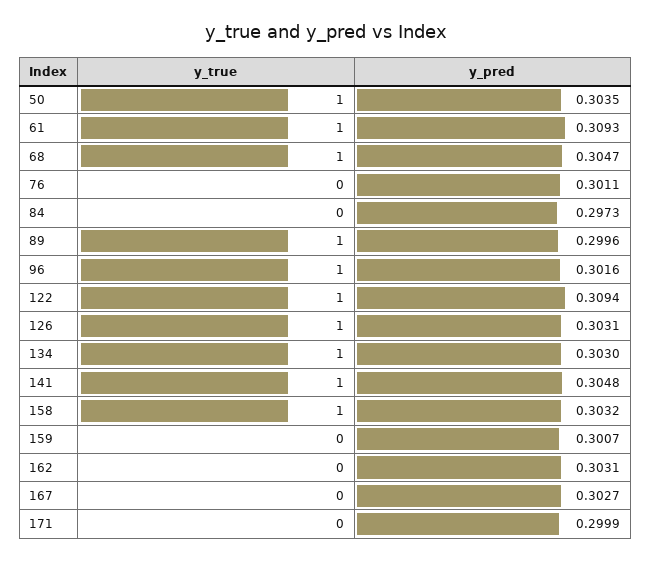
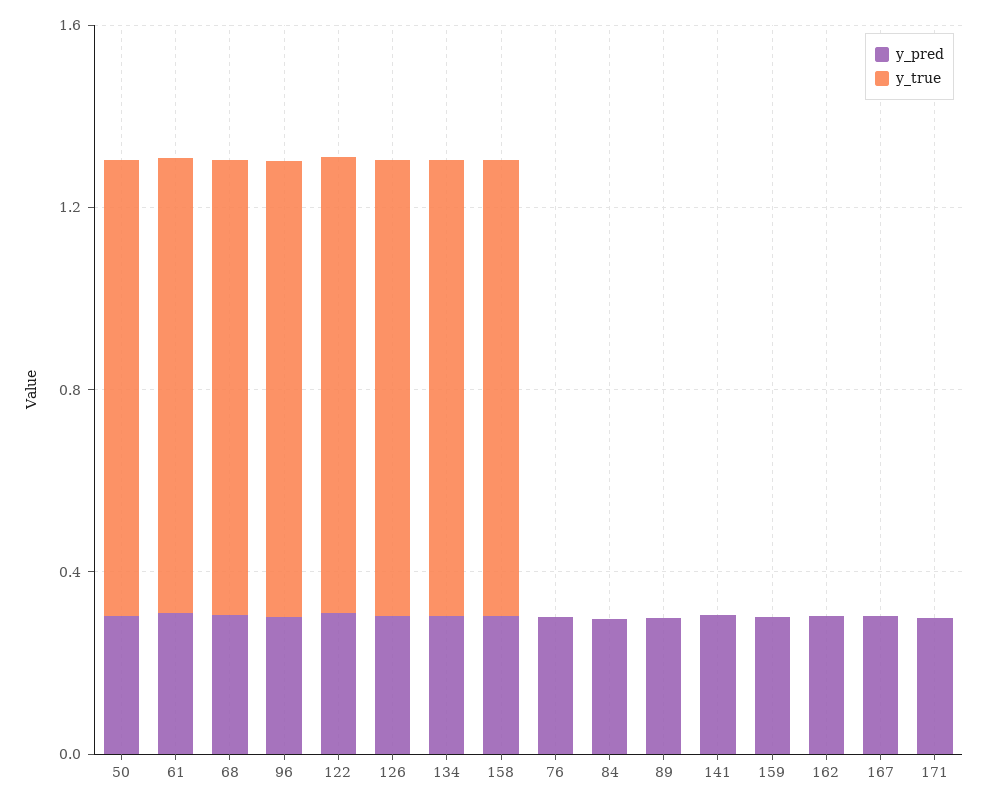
  {
    "y_true": {
      "50": 1,
      "61": 1,
      "68": 1,
      "76": 0,
      "84": 0,
-     "89": 1,
+     "89": 0,
      "96": 1,
      "122": 1,
      "126": 1,
      "134": 1,
-     "141": 1,
+     "141": 0,
      "158": 1,
      "159": 0,
      "162": 0,
      "167": 0,
      "171": 0
    },
    "y_pred": {
      "50": 0.3035,
      "61": 0.3093,
      "68": 0.3047,
      "76": 0.3011,
      "84": 0.2973,
      "89": 0.2996,
      "96": 0.3016,
      "122": 0.3094,
      "126": 0.3031,
      "134": 0.303,
      "141": 0.3048,
      "158": 0.3032,
      "159": 0.3007,
      "162": 0.3031,
      "167": 0.3027,
      "171": 0.2999
    }
  }

